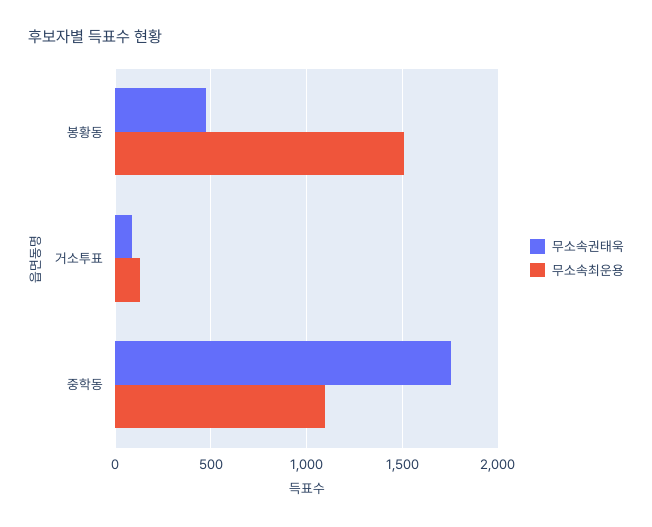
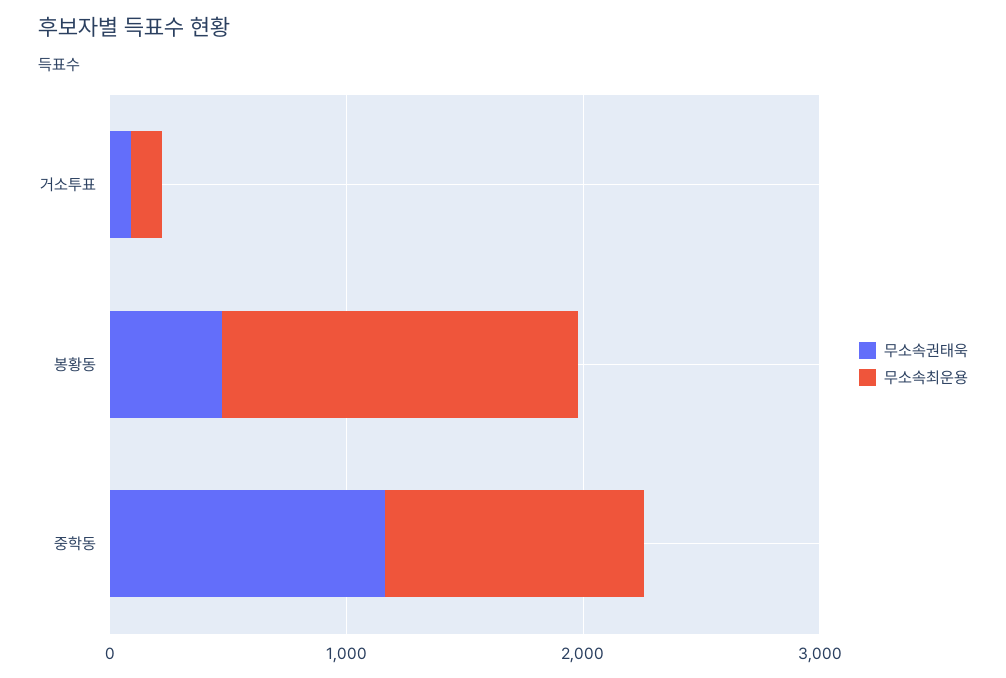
  {
    "무소속권태욱": {
      "봉황동": 450,
      "거소투표": 100,
-     "중학동": 1750
+     "중학동": 1200
    },
    "무소속최운용": {
      "봉황동": 1500,
      "거소투표": 150,
      "중학동": 1100
    }
  }

